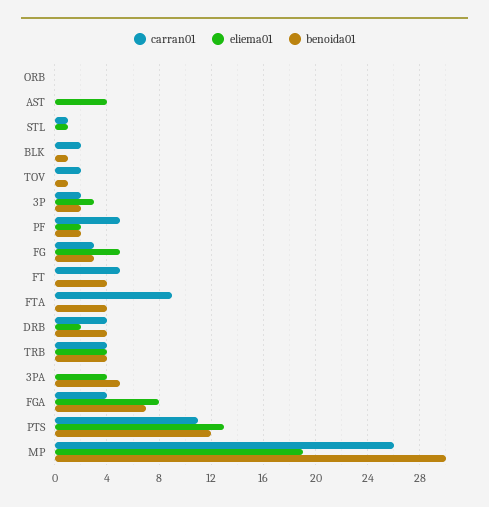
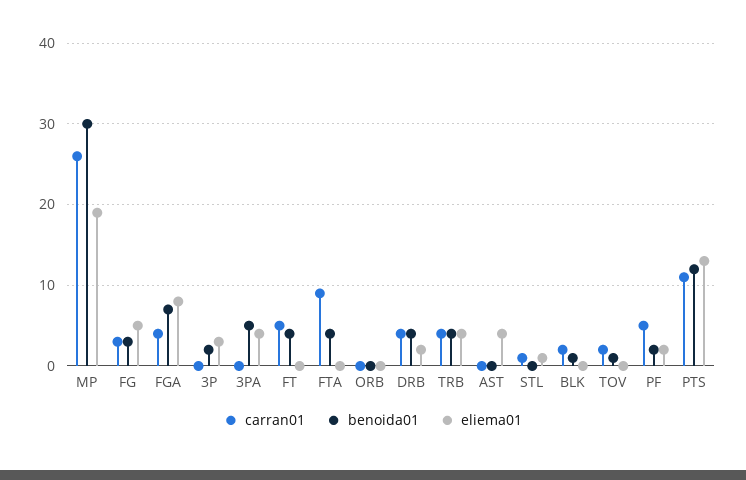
  {
    "carran01": {
      "ORB": 0,
      "AST": 0,
      "STL": 1,
      "BLK": 2,
      "TOV": 2,
-     "3P": 2,
+     "3P": 0,
      "PF": 5,
      "FG": 3,
      "FT": 5,
      "FTA": 9,
      "DRB": 4,
      "TRB": 4,
      "3PA": 0,
      "FGA": 4,
      "PTS": 11,
      "MP": 26
    },
    "eliema01": {
      "ORB": 0,
      "AST": 4,
      "STL": 1,
      "BLK": 0,
      "TOV": 0,
      "3P": 3,
      "PF": 2,
      "FG": 5,
      "FT": 0,
      "FTA": 0,
      "DRB": 2,
      "TRB": 4,
      "3PA": 4,
      "FGA": 8,
      "PTS": 13,
      "MP": 19
    },
    "benoida01": {
      "ORB": 0,
      "AST": 0,
      "STL": 0,
      "BLK": 1,
      "TOV": 1,
      "3P": 2,
      "PF": 2,
      "FG": 3,
      "FT": 4,
      "FTA": 4,
      "DRB": 4,
      "TRB": 4,
      "3PA": 5,
      "FGA": 7,
      "PTS": 12,
      "MP": 30
    }
  }

